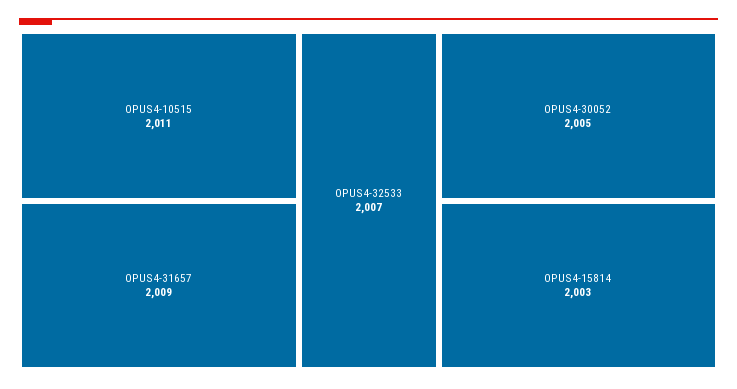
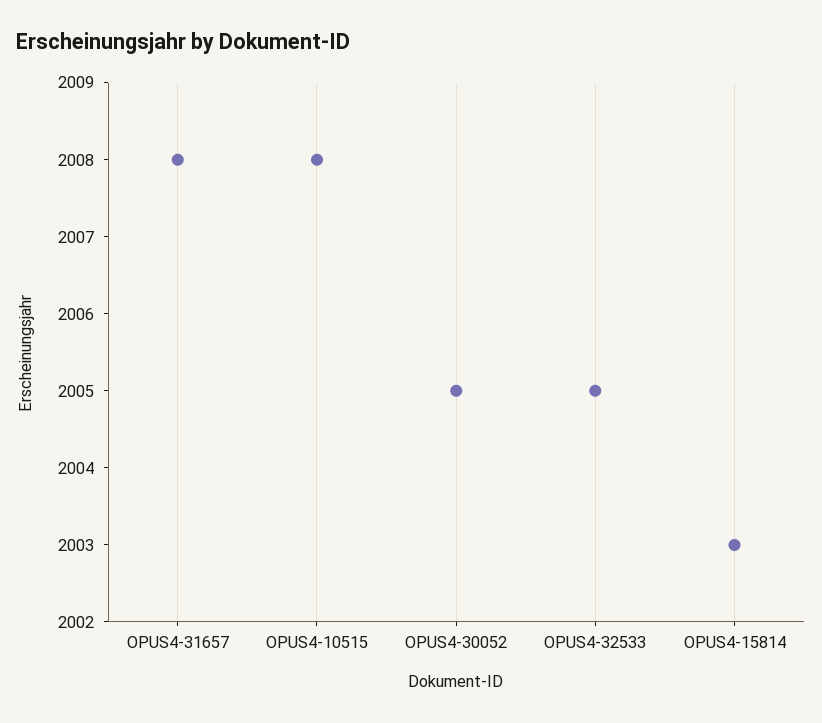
  {
-   "OPUS4-10515": 2011,
+   "OPUS4-10515": 2008,
-   "OPUS4-31657": 2009,
+   "OPUS4-31657": 2008,
-   "OPUS4-32533": 2007,
+   "OPUS4-32533": 2005,
    "OPUS4-30052": 2005,
    "OPUS4-15814": 2003
  }

